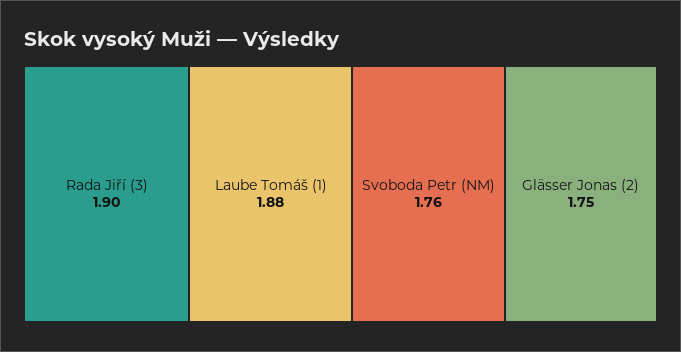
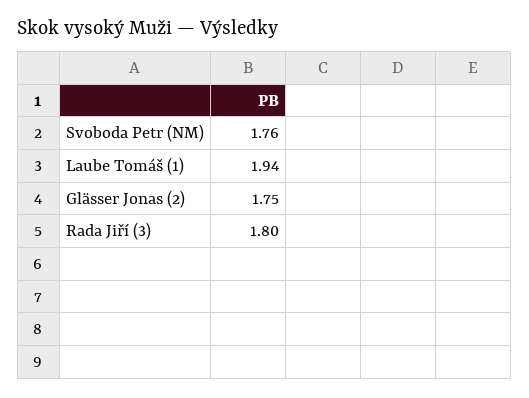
  {
-   "Rada Jiří (3)": 1.9,
+   "Rada Jiří (3)": 1.8,
-   "Laube Tomáš (1)": 1.88,
+   "Laube Tomáš (1)": 1.94,
    "Svoboda Petr (NM)": 1.76,
    "Glässer Jonas (2)": 1.75
  }

